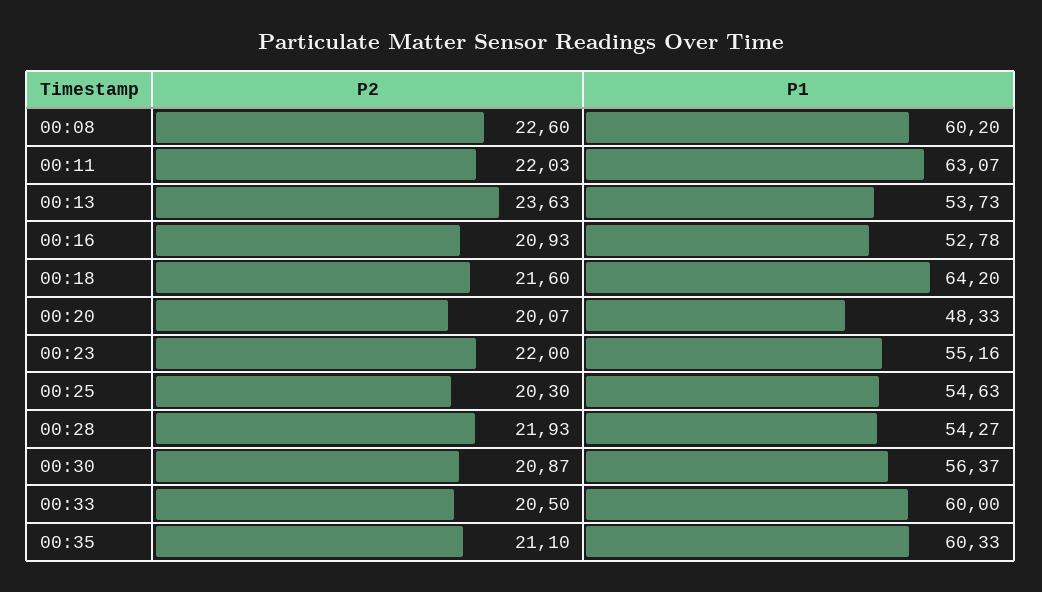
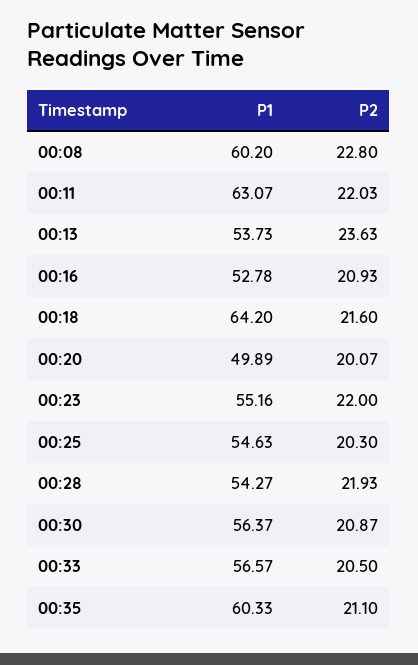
  {
    "P2": {
-     "00:08": 22.6,
+     "00:08": 22.8,
      "00:11": 22.03,
      "00:13": 23.63,
      "00:16": 20.93,
      "00:18": 21.6,
      "00:20": 20.07,
      "00:23": 22,
      "00:25": 20.3,
      "00:28": 21.93,
      "00:30": 20.87,
      "00:33": 20.5,
      "00:35": 21.1
    },
    "P1": {
      "00:08": 60.2,
      "00:11": 63.07,
      "00:13": 53.73,
      "00:16": 52.78,
      "00:18": 64.2,
-     "00:20": 48.33,
+     "00:20": 49.89,
      "00:23": 55.16,
      "00:25": 54.63,
      "00:28": 54.27,
      "00:30": 56.37,
-     "00:33": 60,
+     "00:33": 56.57,
      "00:35": 60.33
    }
  }

